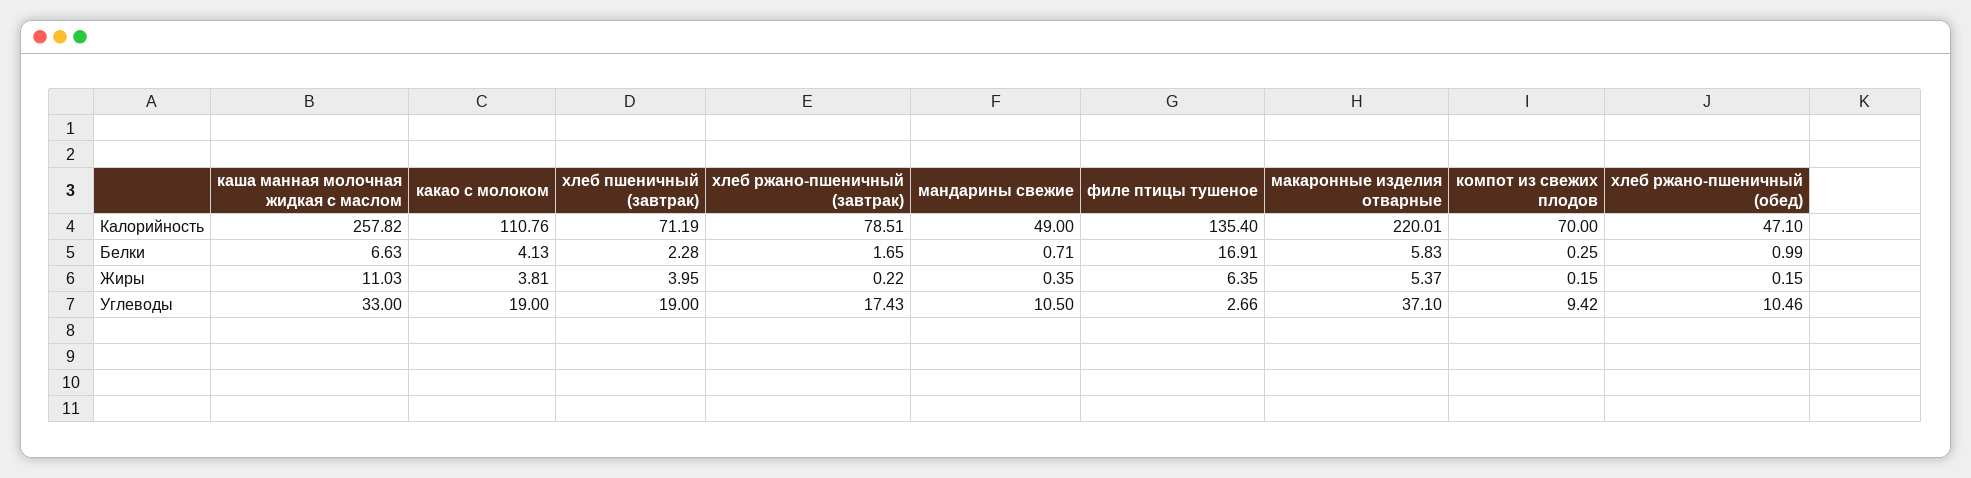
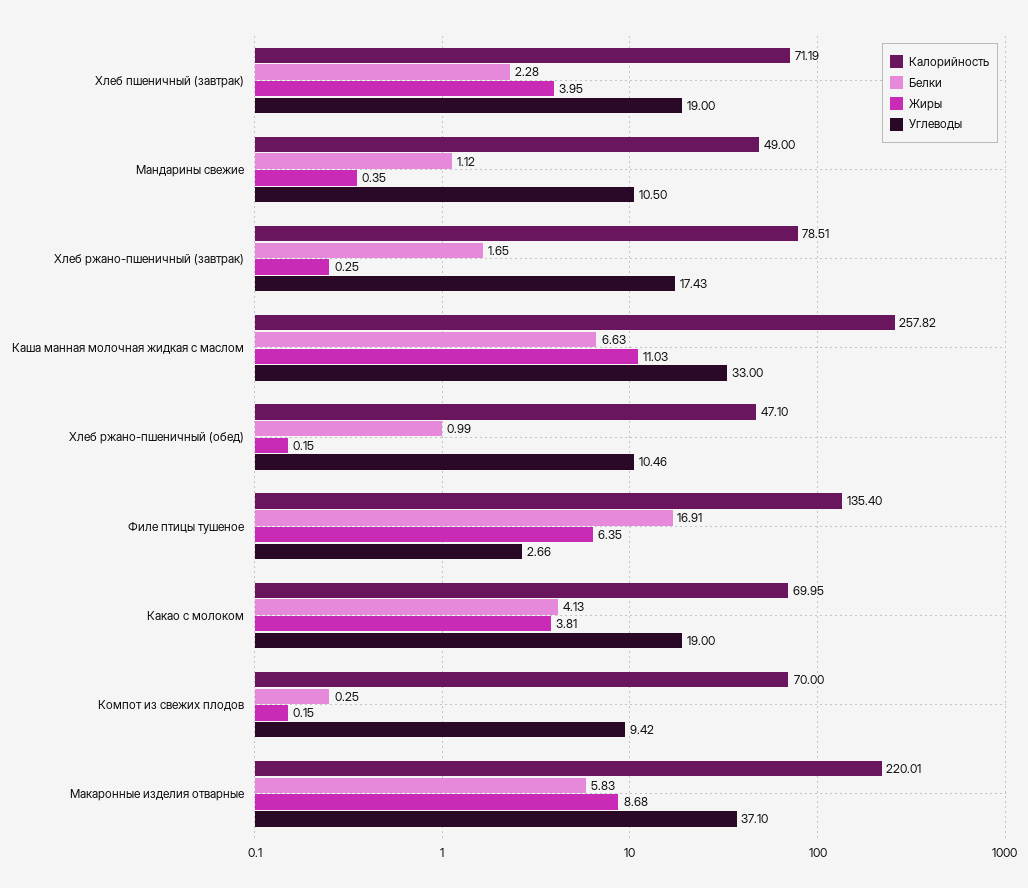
  {
    "Калорийность": {
      "каша манная молочная жидкая с маслом": 257.82,
-     "какао с молоком": 110.76,
+     "какао с молоком": 69.95,
      "хлеб пшеничный (завтрак)": 71.19,
      "хлеб ржано-пшеничный (завтрак)": 78.51,
      "мандарины свежие": 49,
      "филе птицы тушеное": 135.4,
      "макаронные изделия отварные": 220.01,
      "компот из свежих плодов": 70,
      "хлеб ржано-пшеничный (обед)": 47.1
    },
    "Белки": {
      "каша манная молочная жидкая с маслом": 6.63,
      "какао с молоком": 4.13,
      "хлеб пшеничный (завтрак)": 2.28,
      "хлеб ржано-пшеничный (завтрак)": 1.65,
-     "мандарины свежие": 0.71,
+     "мандарины свежие": 1.12,
      "филе птицы тушеное": 16.91,
      "макаронные изделия отварные": 5.83,
      "компот из свежих плодов": 0.25,
      "хлеб ржано-пшеничный (обед)": 0.99
    },
    "Жиры": {
      "каша манная молочная жидкая с маслом": 11.03,
      "какао с молоком": 3.81,
      "хлеб пшеничный (завтрак)": 3.95,
-     "хлеб ржано-пшеничный (завтрак)": 0.22,
+     "хлеб ржано-пшеничный (завтрак)": 0.25,
      "мандарины свежие": 0.35,
      "филе птицы тушеное": 6.35,
-     "макаронные изделия отварные": 5.37,
+     "макаронные изделия отварные": 8.68,
      "компот из свежих плодов": 0.15,
      "хлеб ржано-пшеничный (обед)": 0.15
    },
    "Углеводы": {
      "каша манная молочная жидкая с маслом": 33,
      "какао с молоком": 19,
      "хлеб пшеничный (завтрак)": 19,
      "хлеб ржано-пшеничный (завтрак)": 17.43,
      "мандарины свежие": 10.5,
      "филе птицы тушеное": 2.66,
      "макаронные изделия отварные": 37.1,
      "компот из свежих плодов": 9.42,
      "хлеб ржано-пшеничный (обед)": 10.46
    }
  }

